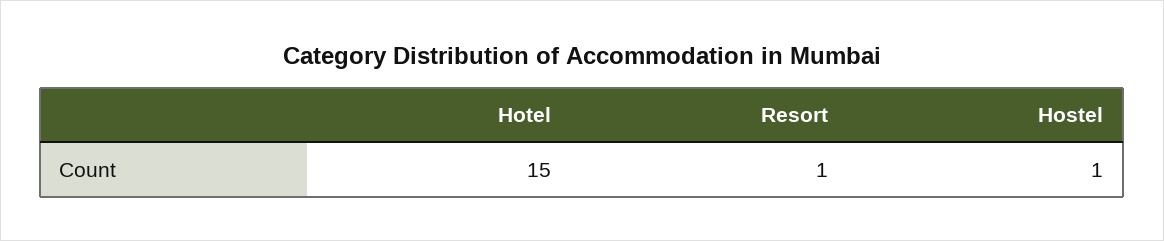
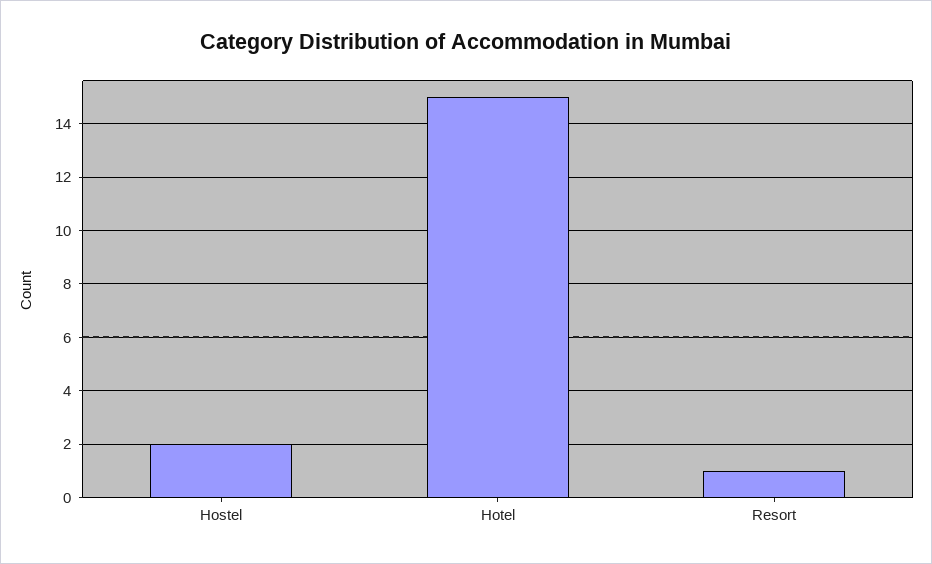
  {
    "Hotel": 15,
    "Resort": 1,
-   "Hostel": 1
+   "Hostel": 2
  }

